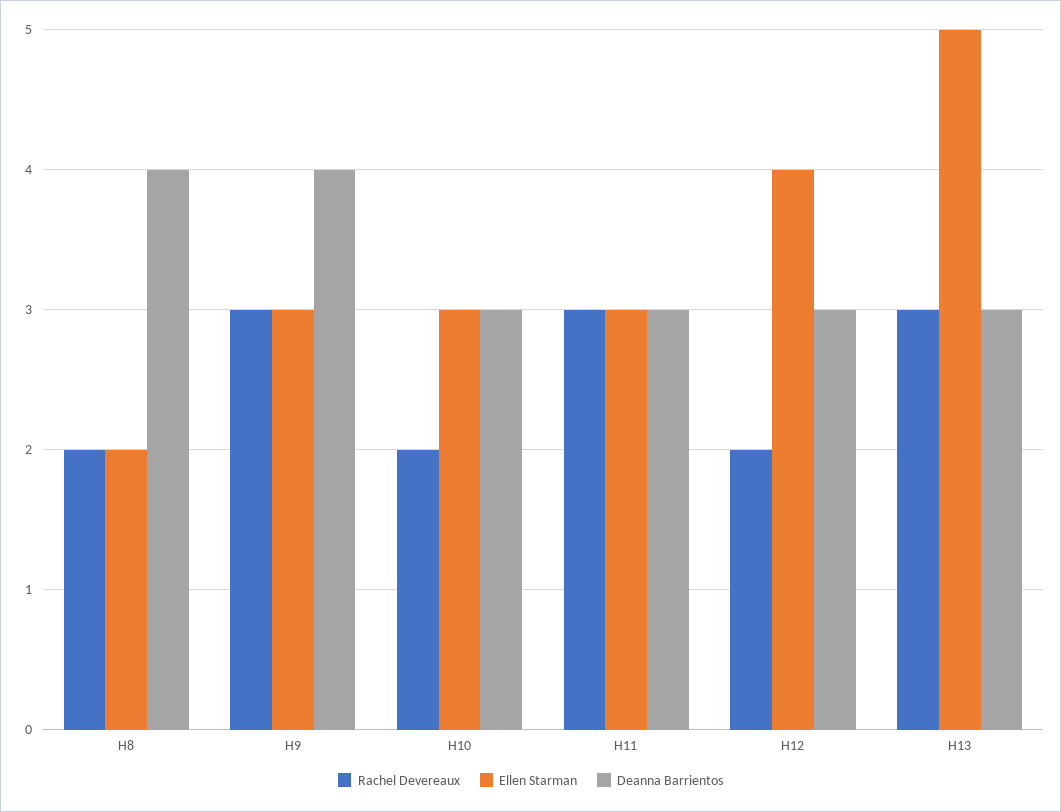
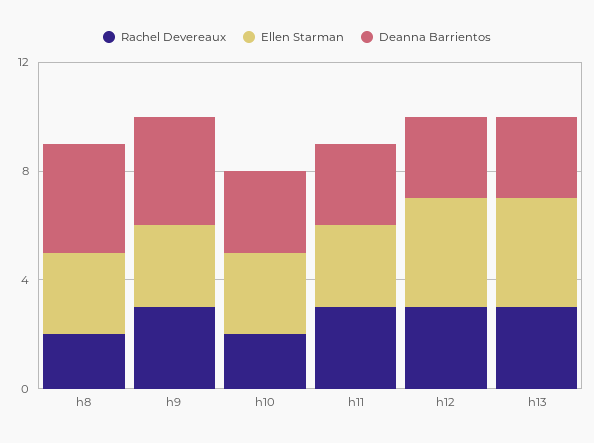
  {
    "Rachel Devereaux": {
      "H8": 2,
      "H9": 3,
      "H10": 2,
      "H11": 3,
-     "H12": 2,
+     "H12": 3,
      "H13": 3
    },
    "Ellen Starman": {
-     "H8": 2,
+     "H8": 3,
      "H9": 3,
      "H10": 3,
      "H11": 3,
      "H12": 4,
-     "H13": 5
+     "H13": 4
    },
    "Deanna Barrientos": {
      "H8": 4,
      "H9": 4,
      "H10": 3,
      "H11": 3,
      "H12": 3,
      "H13": 3
    }
  }

